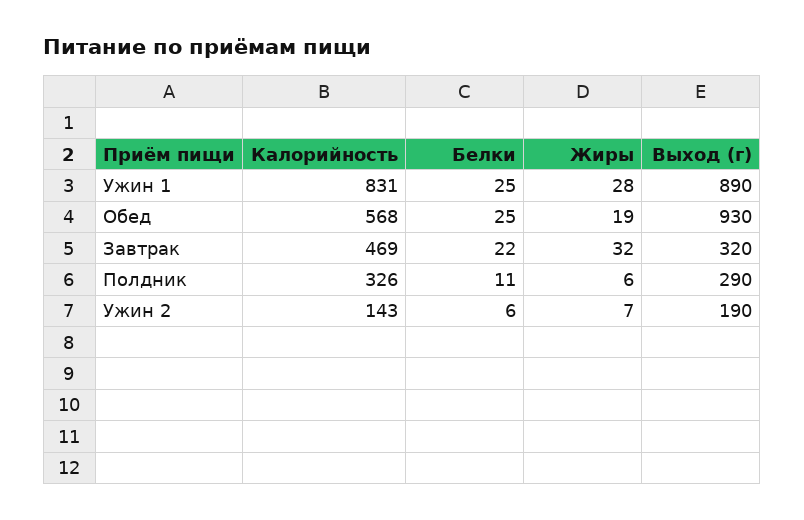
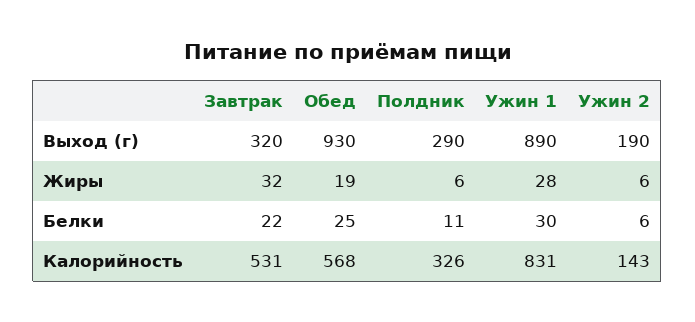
  {
    "Калорийность": {
      "Ужин 1": 831,
      "Обед": 568,
-     "Завтрак": 469,
+     "Завтрак": 531,
      "Полдник": 326,
      "Ужин 2": 143
    },
    "Белки": {
-     "Ужин 1": 25,
+     "Ужин 1": 30,
      "Обед": 25,
      "Завтрак": 22,
      "Полдник": 11,
      "Ужин 2": 6
    },
    "Жиры": {
      "Ужин 1": 28,
      "Обед": 19,
      "Завтрак": 32,
      "Полдник": 6,
-     "Ужин 2": 7
+     "Ужин 2": 6
    },
    "Выход (г)": {
      "Ужин 1": 890,
      "Обед": 930,
      "Завтрак": 320,
      "Полдник": 290,
      "Ужин 2": 190
    }
  }

